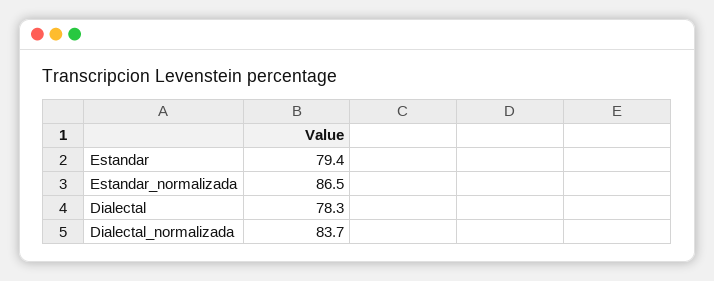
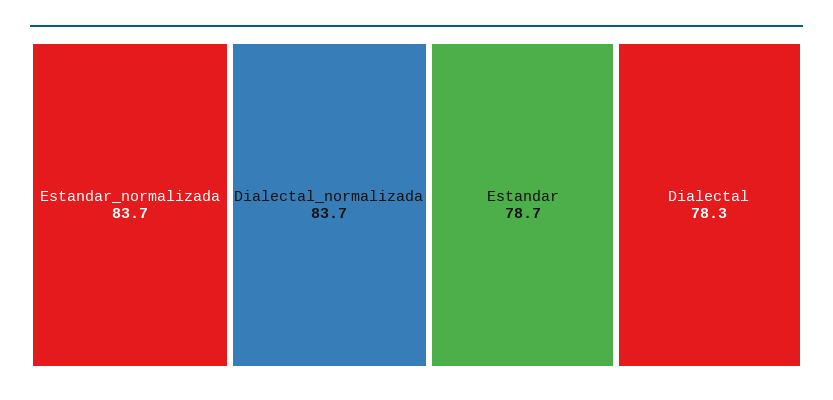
  {
-   "Estandar": 79.4,
+   "Estandar": 78.7,
-   "Estandar_normalizada": 86.5,
+   "Estandar_normalizada": 83.7,
    "Dialectal": 78.3,
    "Dialectal_normalizada": 83.7
  }

